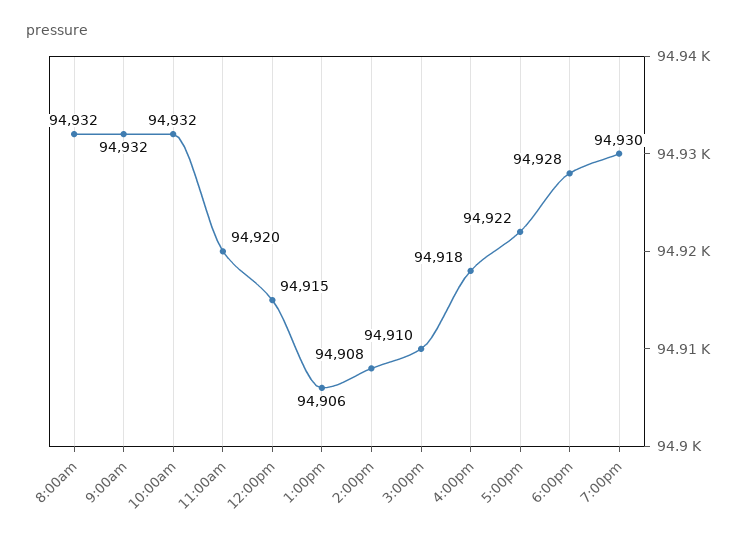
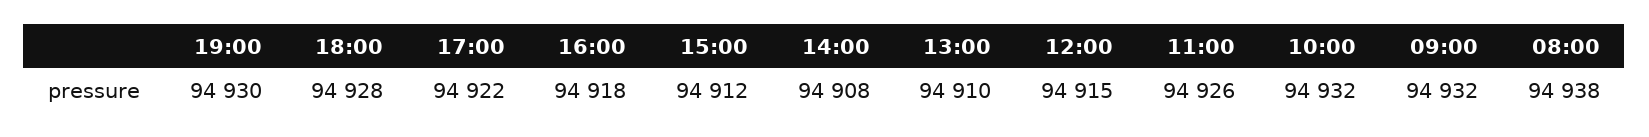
  {
-   "8:00am": 94932,
+   "8:00am": 94938,
    "9:00am": 94932,
    "10:00am": 94932,
-   "11:00am": 94920,
+   "11:00am": 94926,
    "12:00pm": 94915,
-   "1:00pm": 94906,
+   "1:00pm": 94910,
    "2:00pm": 94908,
-   "3:00pm": 94910,
+   "3:00pm": 94912,
    "4:00pm": 94918,
    "5:00pm": 94922,
    "6:00pm": 94928,
    "7:00pm": 94930
  }

